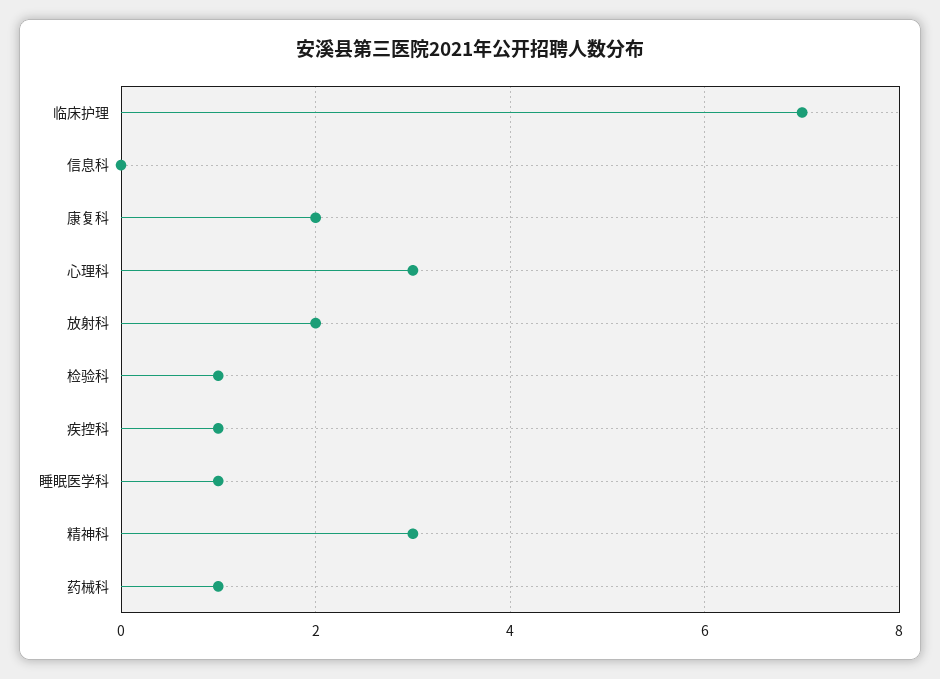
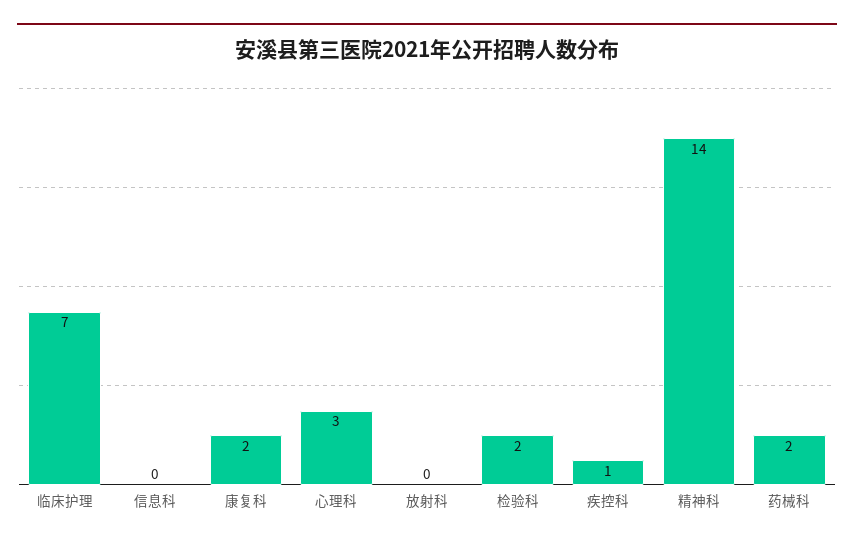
  {
    "临床护理": 7,
    "信息科": 0,
    "康复科": 2,
    "心理科": 3,
-   "放射科": 2,
+   "放射科": 0,
-   "检验科": 1,
+   "检验科": 2,
    "疾控科": 1,
-   "睡眠医学科": 1,
-   "精神科": 3,
+   "精神科": 14,
-   "药械科": 1
+   "药械科": 2
  }

